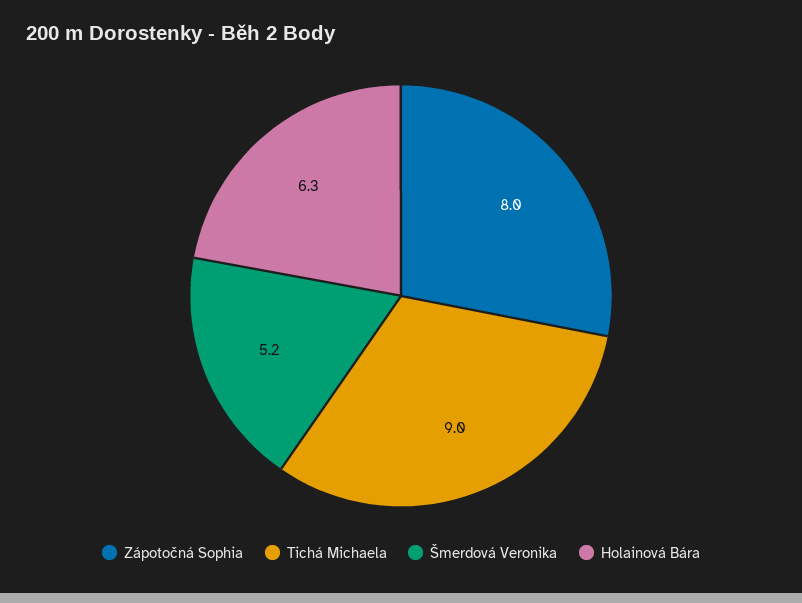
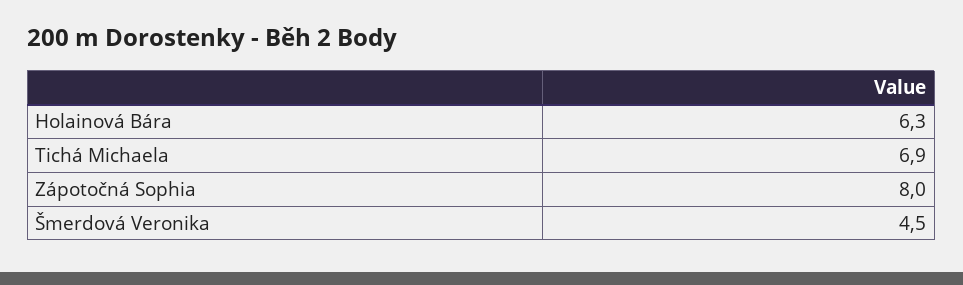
  {
    "Zápotočná Sophia": 8,
-   "Tichá Michaela": 9,
+   "Tichá Michaela": 6.9,
-   "Šmerdová Veronika": 5.2,
+   "Šmerdová Veronika": 4.5,
    "Holainová Bára": 6.3
  }

